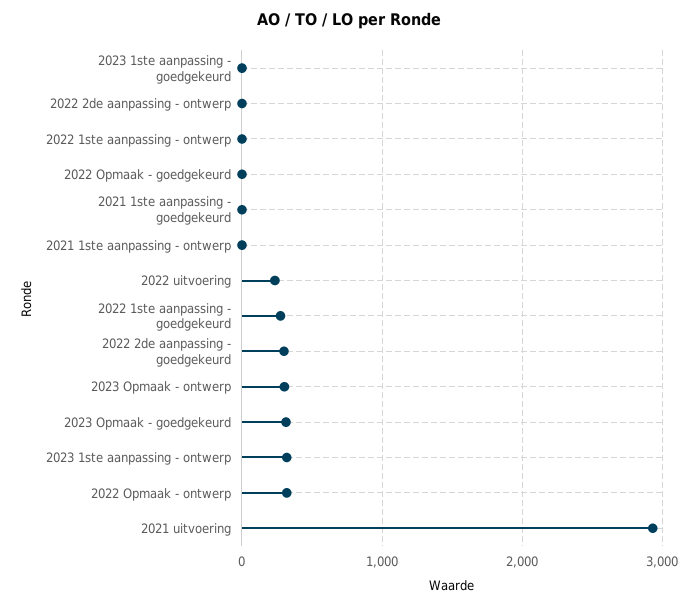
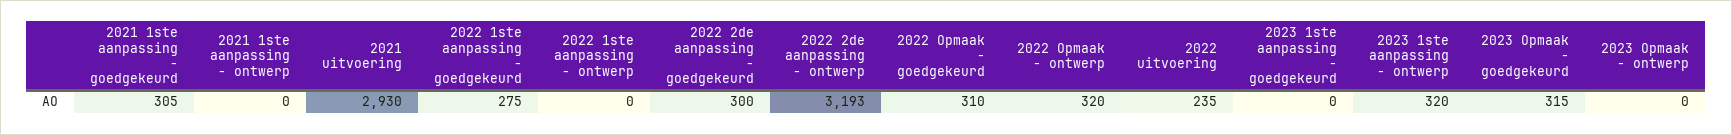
  {
    "2023 1ste aanpassing - goedgekeurd": 0,
-   "2022 2de aanpassing - ontwerp": 0,
+   "2022 2de aanpassing - ontwerp": 3193,
    "2022 1ste aanpassing - ontwerp": 0,
-   "2022 Opmaak - goedgekeurd": 0,
+   "2022 Opmaak - goedgekeurd": 310,
-   "2021 1ste aanpassing - goedgekeurd": 0,
+   "2021 1ste aanpassing - goedgekeurd": 305,
    "2021 1ste aanpassing - ontwerp": 0,
    "2022 uitvoering": 235,
    "2022 1ste aanpassing - goedgekeurd": 275,
    "2022 2de aanpassing - goedgekeurd": 300,
-   "2023 Opmaak - ontwerp": 300,
+   "2023 Opmaak - ontwerp": 0,
    "2023 Opmaak - goedgekeurd": 315,
    "2023 1ste aanpassing - ontwerp": 320,
    "2022 Opmaak - ontwerp": 320,
    "2021 uitvoering": 2930
  }

